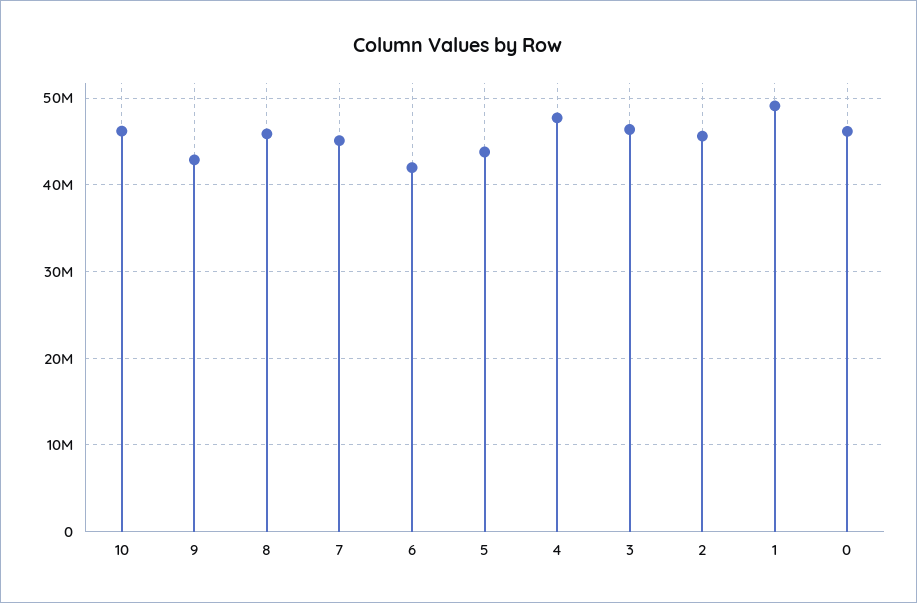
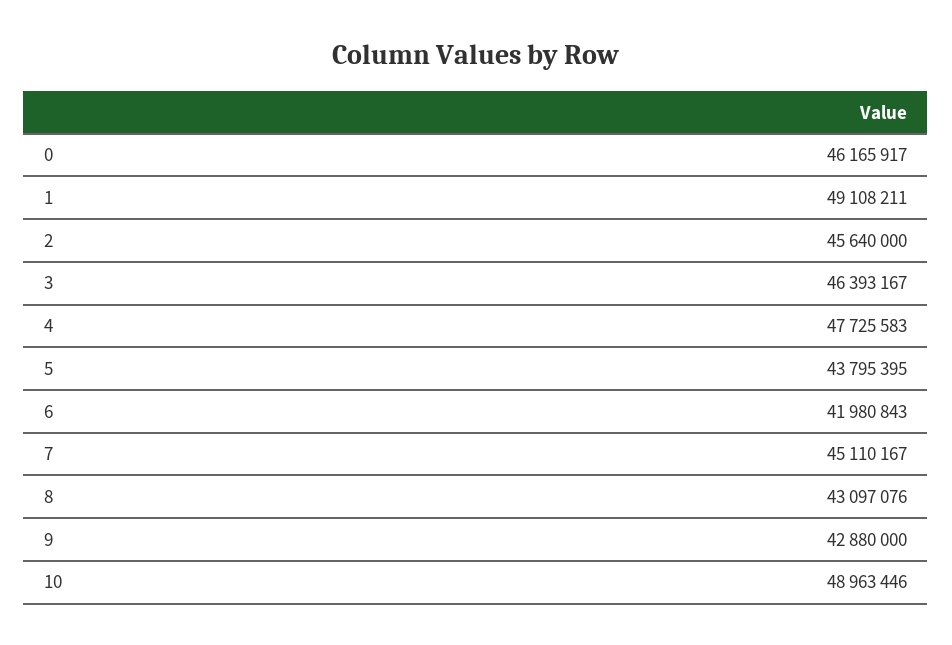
  {
-   "10": 46000000,
+   "10": 48963446,
    "9": 42880000,
-   "8": 46000000,
+   "8": 43097076,
    "7": 45110167,
    "6": 41980843,
    "5": 43795395,
    "4": 47725583,
    "3": 46393167,
    "2": 45640000,
    "1": 49108211,
    "0": 46165917
  }

